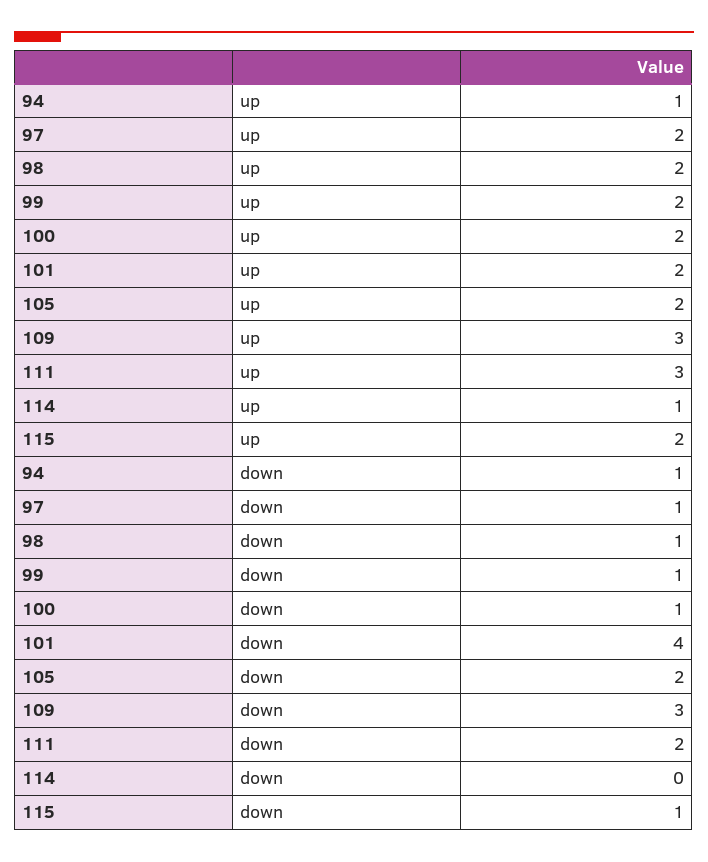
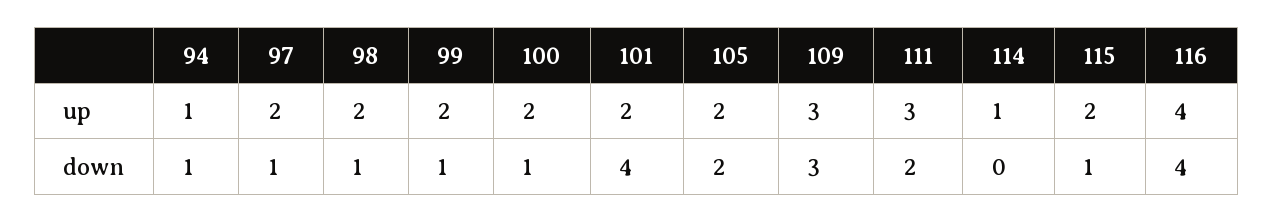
  {
    "94": {
      "up": 1,
      "down": 1
    },
    "97": {
      "up": 2,
      "down": 1
    },
    "98": {
      "up": 2,
      "down": 1
    },
    "99": {
      "up": 2,
      "down": 1
    },
    "100": {
      "up": 2,
      "down": 1
    },
    "101": {
      "up": 2,
      "down": 4
    },
    "105": {
      "up": 2,
      "down": 2
    },
    "109": {
      "up": 3,
      "down": 3
    },
    "111": {
      "up": 3,
      "down": 2
    },
    "114": {
      "up": 1,
      "down": 0
    },
    "115": {
      "up": 2,
      "down": 1
-   }
+   },
+   "116": {
+     "up": 4,
+     "down": 4
+   }
  }

